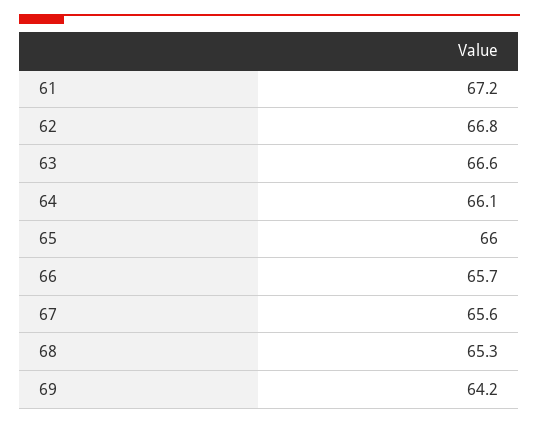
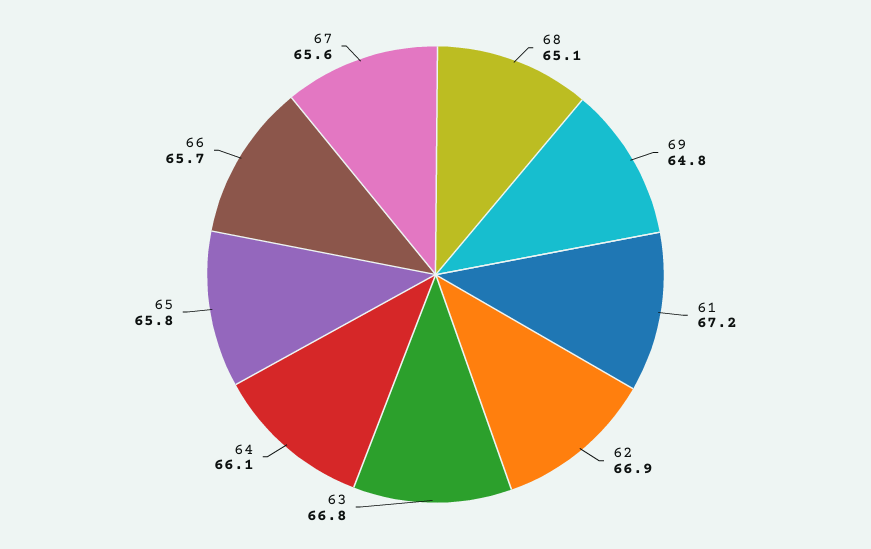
  {
    "61": 67.2,
-   "62": 66.8,
+   "62": 66.9,
-   "63": 66.6,
+   "63": 66.8,
    "64": 66.1,
-   "65": 66,
+   "65": 65.8,
    "66": 65.7,
    "67": 65.6,
-   "68": 65.3,
+   "68": 65.1,
-   "69": 64.2
+   "69": 64.8
  }

